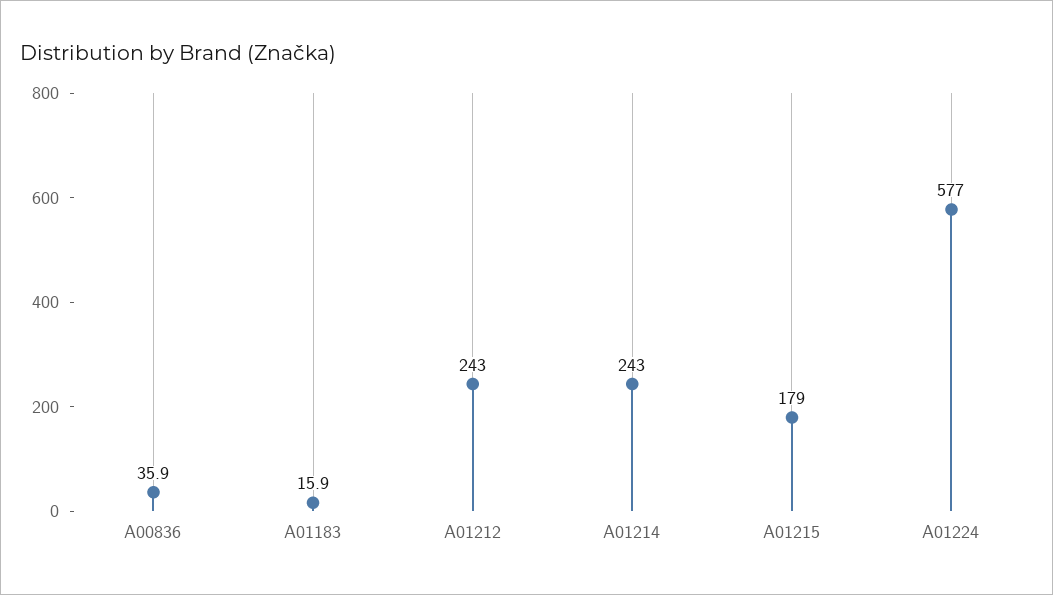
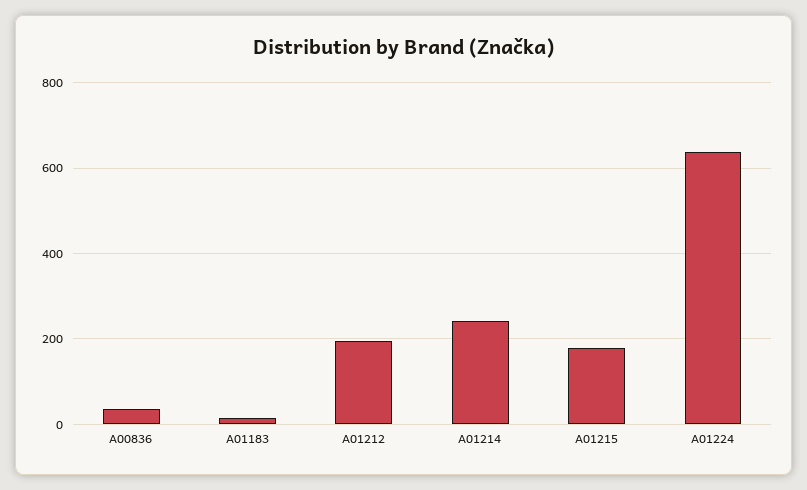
  {
    "A00836": 35.9,
    "A01183": 15.9,
-   "A01212": 243,
+   "A01212": 200,
    "A01214": 243,
    "A01215": 179,
-   "A01224": 577
+   "A01224": 640
  }

